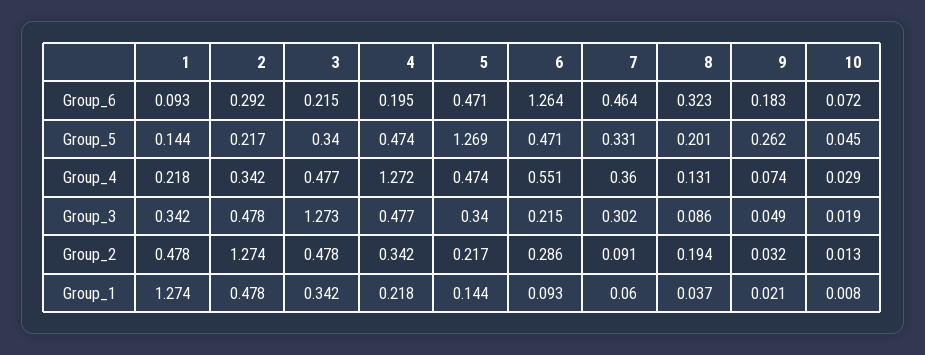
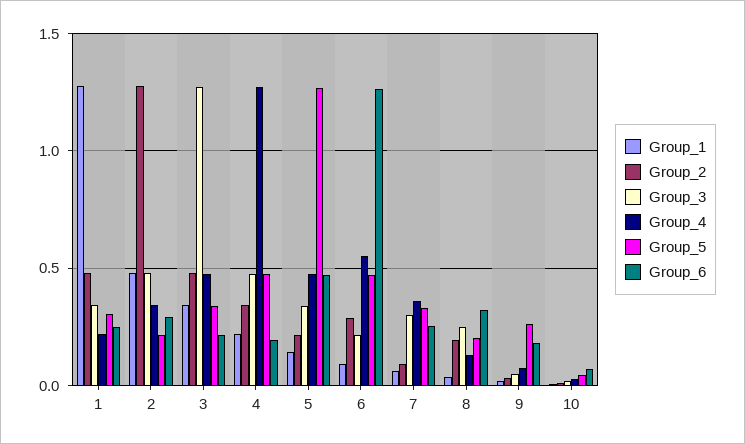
  {
    "Group_6": {
-     "1": 0.093,
+     "1": 0.25,
      "2": 0.292,
      "3": 0.215,
      "4": 0.195,
      "5": 0.471,
      "6": 1.264,
-     "7": 0.464,
+     "7": 0.25,
      "8": 0.323,
      "9": 0.183,
      "10": 0.072
    },
    "Group_5": {
-     "1": 0.144,
+     "1": 0.3,
      "2": 0.217,
      "3": 0.34,
      "4": 0.474,
      "5": 1.269,
      "6": 0.471,
      "7": 0.331,
      "8": 0.201,
      "9": 0.262,
      "10": 0.045
    },
    "Group_4": {
      "1": 0.218,
      "2": 0.342,
      "3": 0.477,
      "4": 1.272,
      "5": 0.474,
      "6": 0.551,
      "7": 0.36,
      "8": 0.131,
      "9": 0.074,
      "10": 0.029
    },
    "Group_3": {
      "1": 0.342,
      "2": 0.478,
      "3": 1.273,
      "4": 0.477,
      "5": 0.34,
      "6": 0.215,
      "7": 0.302,
-     "8": 0.086,
+     "8": 0.25,
      "9": 0.049,
      "10": 0.019
    },
    "Group_2": {
      "1": 0.478,
      "2": 1.274,
      "3": 0.478,
      "4": 0.342,
      "5": 0.217,
      "6": 0.286,
      "7": 0.091,
      "8": 0.194,
      "9": 0.032,
      "10": 0.013
    },
    "Group_1": {
      "1": 1.274,
      "2": 0.478,
      "3": 0.342,
      "4": 0.218,
      "5": 0.144,
      "6": 0.093,
      "7": 0.06,
      "8": 0.037,
      "9": 0.021,
      "10": 0.008
    }
  }

